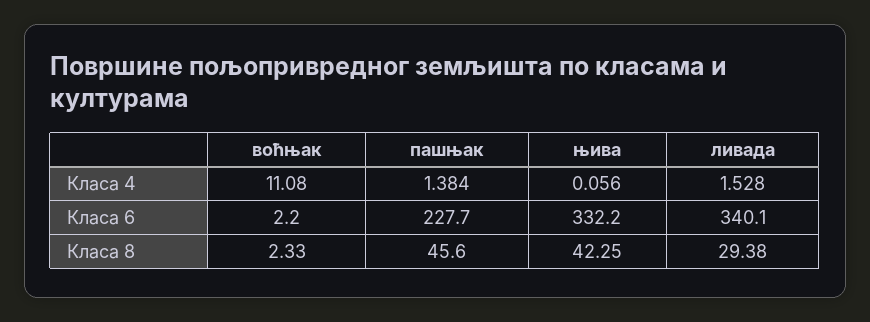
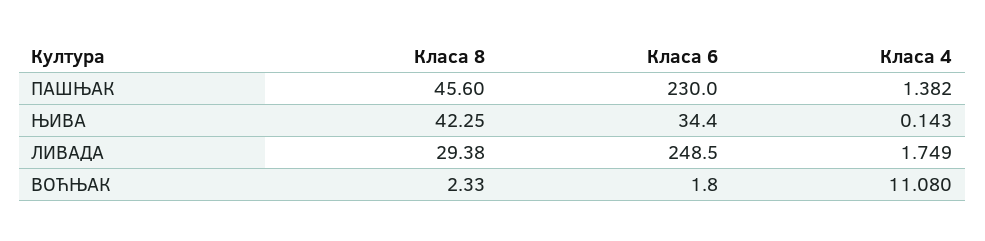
  {
    "воћњак": {
      "Класа 4": 11.08,
-     "Класа 6": 2.2,
+     "Класа 6": 1.8,
      "Класа 8": 2.33
    },
    "пашњак": {
-     "Класа 4": 1.384,
+     "Класа 4": 1.382,
-     "Класа 6": 227.7,
+     "Класа 6": 230,
      "Класа 8": 45.6
    },
    "њива": {
-     "Класа 4": 0.056,
+     "Класа 4": 0.143,
-     "Класа 6": 332.2,
+     "Класа 6": 34.4,
      "Класа 8": 42.25
    },
    "ливада": {
-     "Класа 4": 1.528,
+     "Класа 4": 1.749,
-     "Класа 6": 340.1,
+     "Класа 6": 248.5,
      "Класа 8": 29.38
    }
  }

